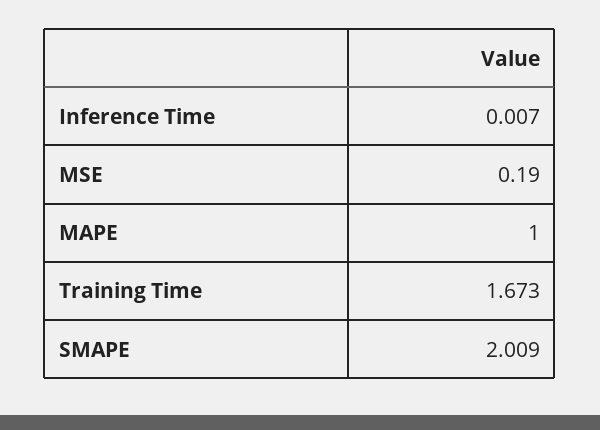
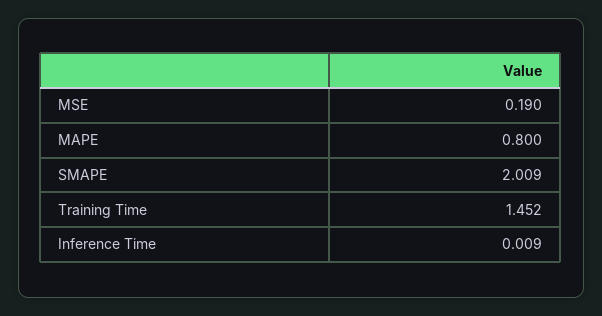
  {
-   "Inference Time": 0.007,
+   "Inference Time": 0.009,
    "MSE": 0.19,
-   "MAPE": 1,
+   "MAPE": 0.8,
-   "Training Time": 1.673,
+   "Training Time": 1.452,
    "SMAPE": 2.009
  }

